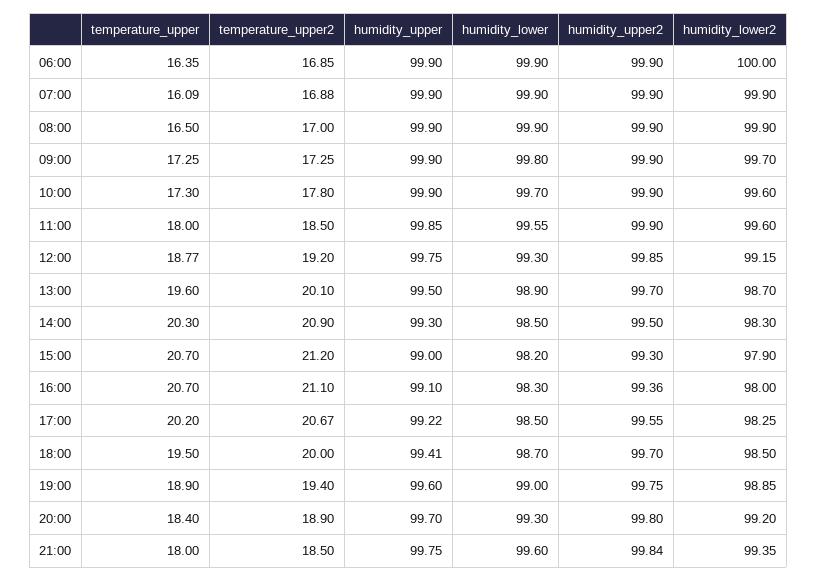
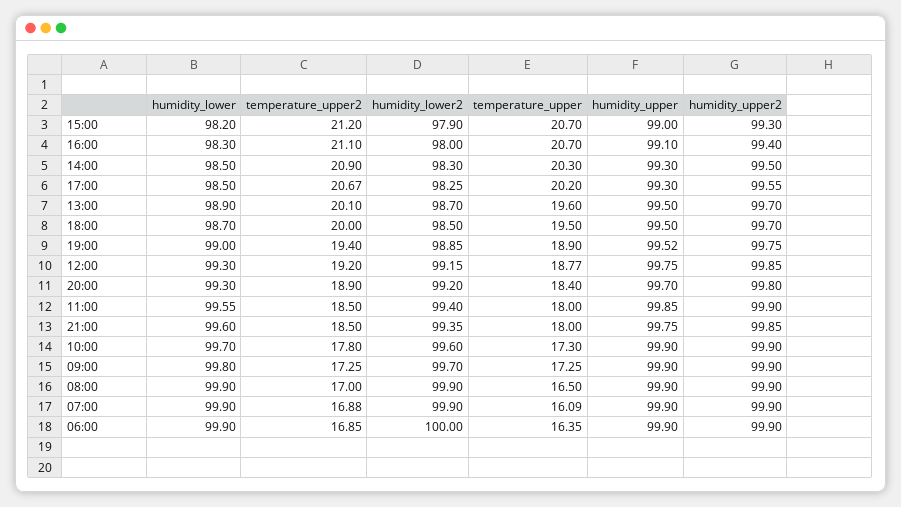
  {
    "temperature_upper": {
      "06:00": 16.35,
      "07:00": 16.09,
      "08:00": 16.5,
      "09:00": 17.25,
      "10:00": 17.3,
      "11:00": 18,
      "12:00": 18.77,
      "13:00": 19.6,
      "14:00": 20.3,
      "15:00": 20.7,
      "16:00": 20.7,
      "17:00": 20.2,
      "18:00": 19.5,
      "19:00": 18.9,
      "20:00": 18.4,
      "21:00": 18
    },
    "temperature_upper2": {
      "06:00": 16.85,
      "07:00": 16.88,
      "08:00": 17,
      "09:00": 17.25,
      "10:00": 17.8,
      "11:00": 18.5,
      "12:00": 19.2,
      "13:00": 20.1,
      "14:00": 20.9,
      "15:00": 21.2,
      "16:00": 21.1,
      "17:00": 20.67,
      "18:00": 20,
      "19:00": 19.4,
      "20:00": 18.9,
      "21:00": 18.5
    },
    "humidity_upper": {
      "06:00": 99.9,
      "07:00": 99.9,
      "08:00": 99.9,
      "09:00": 99.9,
      "10:00": 99.9,
      "11:00": 99.85,
      "12:00": 99.75,
      "13:00": 99.5,
      "14:00": 99.3,
      "15:00": 99,
      "16:00": 99.1,
-     "17:00": 99.22,
+     "17:00": 99.3,
-     "18:00": 99.41,
+     "18:00": 99.5,
-     "19:00": 99.6,
+     "19:00": 99.52,
      "20:00": 99.7,
      "21:00": 99.75
    },
    "humidity_lower": {
      "06:00": 99.9,
      "07:00": 99.9,
      "08:00": 99.9,
      "09:00": 99.8,
      "10:00": 99.7,
      "11:00": 99.55,
      "12:00": 99.3,
      "13:00": 98.9,
      "14:00": 98.5,
      "15:00": 98.2,
      "16:00": 98.3,
      "17:00": 98.5,
      "18:00": 98.7,
      "19:00": 99,
      "20:00": 99.3,
      "21:00": 99.6
    },
    "humidity_upper2": {
      "06:00": 99.9,
      "07:00": 99.9,
      "08:00": 99.9,
      "09:00": 99.9,
      "10:00": 99.9,
      "11:00": 99.9,
      "12:00": 99.85,
      "13:00": 99.7,
      "14:00": 99.5,
      "15:00": 99.3,
-     "16:00": 99.36,
+     "16:00": 99.4,
      "17:00": 99.55,
      "18:00": 99.7,
      "19:00": 99.75,
      "20:00": 99.8,
-     "21:00": 99.84
+     "21:00": 99.85
    },
    "humidity_lower2": {
      "06:00": 100,
      "07:00": 99.9,
      "08:00": 99.9,
      "09:00": 99.7,
      "10:00": 99.6,
-     "11:00": 99.6,
+     "11:00": 99.4,
      "12:00": 99.15,
      "13:00": 98.7,
      "14:00": 98.3,
      "15:00": 97.9,
      "16:00": 98,
      "17:00": 98.25,
      "18:00": 98.5,
      "19:00": 98.85,
      "20:00": 99.2,
      "21:00": 99.35
    }
  }

